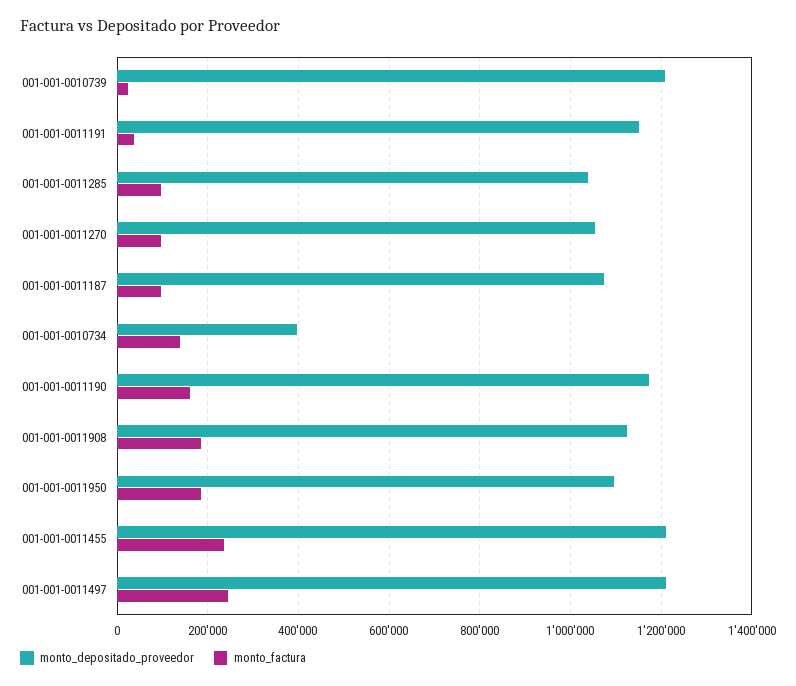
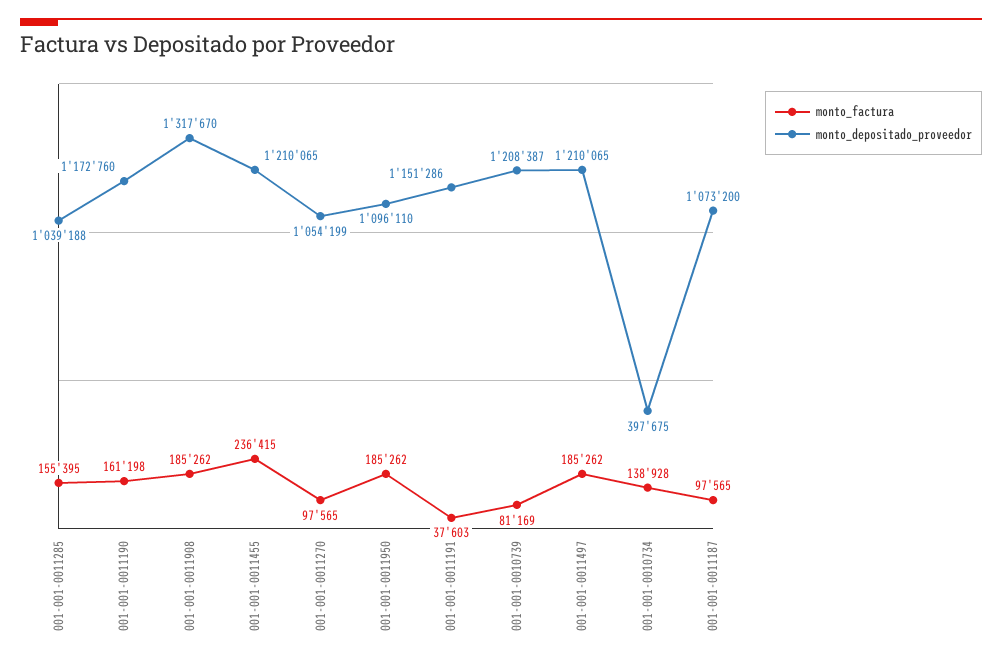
  {
    "monto_depositado_proveedor": {
      "001-001-0010739": 1208387,
      "001-001-0011191": 1151286,
      "001-001-0011285": 1039188,
      "001-001-0011270": 1054199,
      "001-001-0011187": 1073200,
      "001-001-0010734": 397675,
      "001-001-0011190": 1172760,
-     "001-001-0011908": 1120000,
+     "001-001-0011908": 1317670,
      "001-001-0011950": 1096110,
      "001-001-0011455": 1210065,
      "001-001-0011497": 1210065
    },
    "monto_factura": {
-     "001-001-0010739": 20000,
+     "001-001-0010739": 81169,
      "001-001-0011191": 37603,
-     "001-001-0011285": 100000,
+     "001-001-0011285": 155395,
      "001-001-0011270": 97565,
      "001-001-0011187": 97565,
      "001-001-0010734": 138928,
      "001-001-0011190": 161198,
      "001-001-0011908": 185262,
      "001-001-0011950": 185262,
      "001-001-0011455": 236415,
-     "001-001-0011497": 240000
+     "001-001-0011497": 185262
    }
  }

